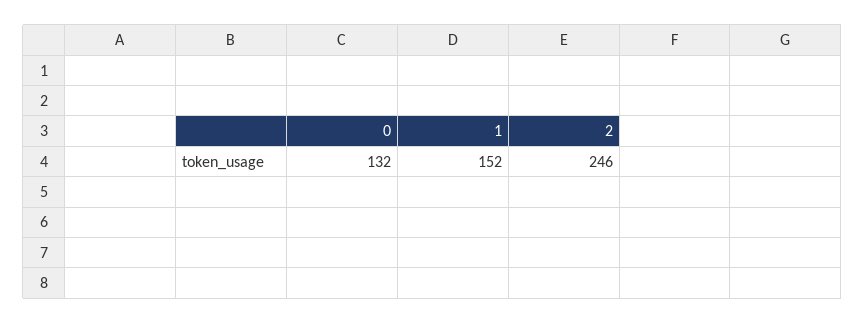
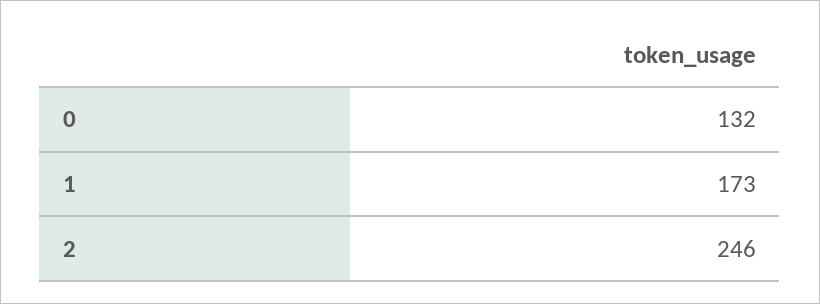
  {
    "0": 132,
-   "1": 152,
+   "1": 173,
    "2": 246
  }

